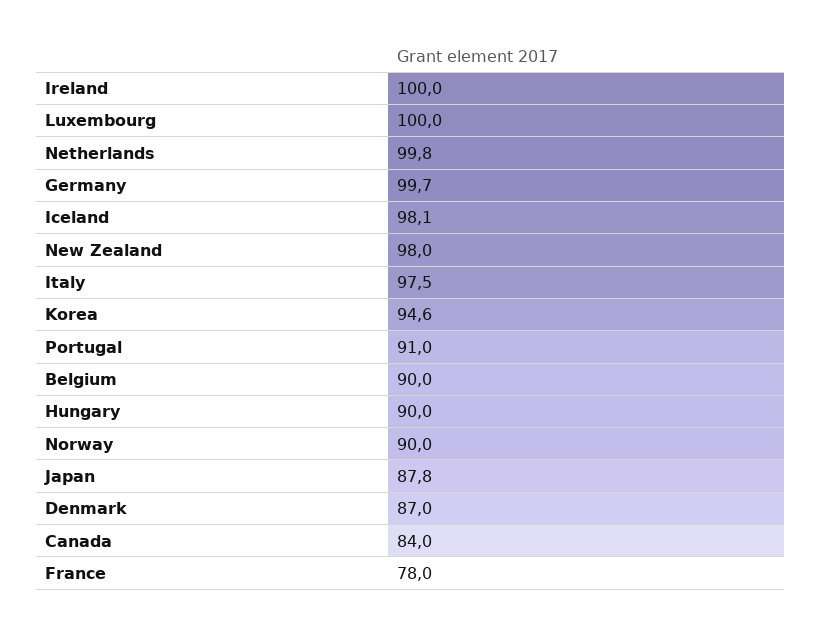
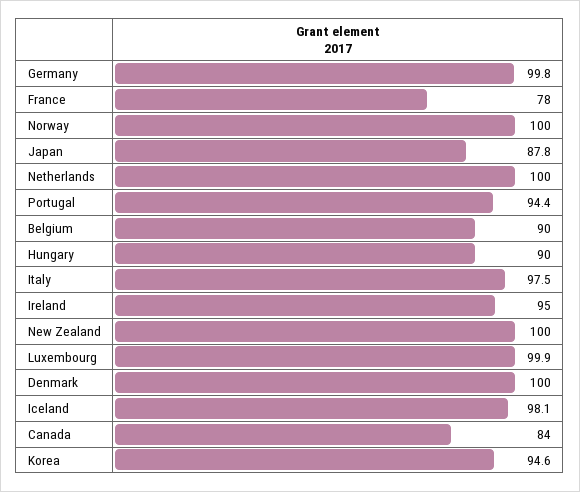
  {
-   "Ireland": 100,
+   "Ireland": 95,
-   "Luxembourg": 100,
+   "Luxembourg": 99.9,
-   "Netherlands": 99.8,
+   "Netherlands": 100,
-   "Germany": 99.7,
+   "Germany": 99.8,
    "Iceland": 98.1,
-   "New Zealand": 98,
+   "New Zealand": 100,
    "Italy": 97.5,
    "Korea": 94.6,
-   "Portugal": 91,
+   "Portugal": 94.4,
    "Belgium": 90,
    "Hungary": 90,
-   "Norway": 90,
+   "Norway": 100,
    "Japan": 87.8,
-   "Denmark": 87,
+   "Denmark": 100,
    "Canada": 84,
    "France": 78
  }

